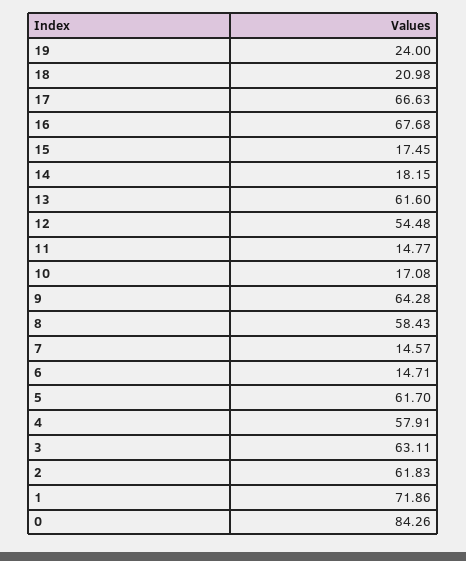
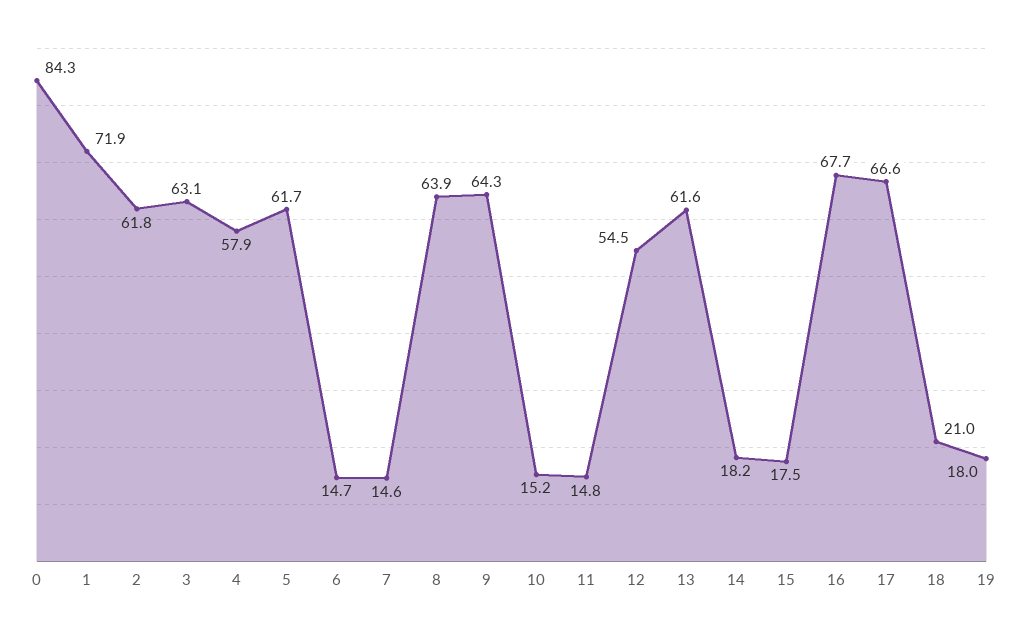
  {
-   "19": 24,
+   "19": 18,
    "18": 20.98,
    "17": 66.63,
    "16": 67.68,
    "15": 17.45,
    "14": 18.15,
    "13": 61.6,
    "12": 54.48,
    "11": 14.77,
-   "10": 17.08,
+   "10": 15.2,
    "9": 64.28,
-   "8": 58.43,
+   "8": 63.9,
    "7": 14.57,
    "6": 14.71,
    "5": 61.7,
    "4": 57.91,
    "3": 63.11,
    "2": 61.83,
    "1": 71.86,
    "0": 84.26
  }

